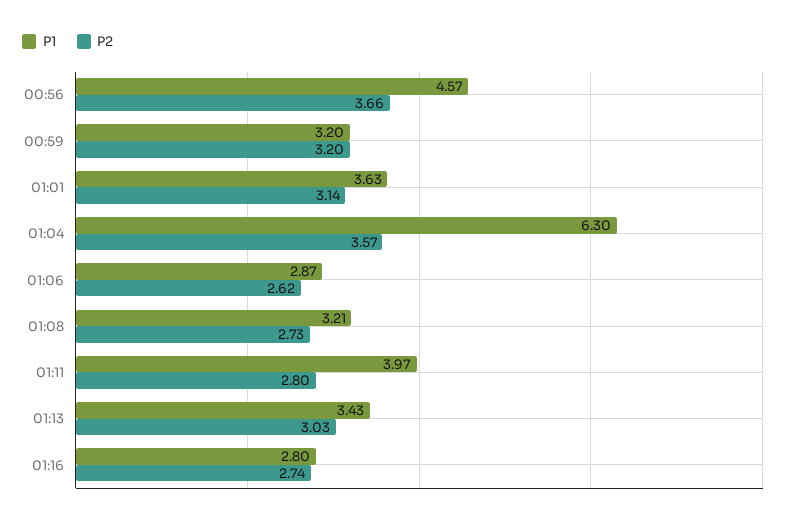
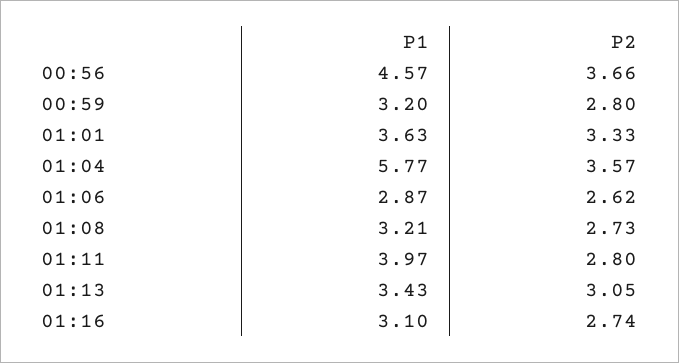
  {
    "P1": {
      "00:56": 4.57,
      "00:59": 3.2,
      "01:01": 3.63,
-     "01:04": 6.3,
+     "01:04": 5.77,
      "01:06": 2.87,
      "01:08": 3.21,
      "01:11": 3.97,
      "01:13": 3.43,
-     "01:16": 2.8
+     "01:16": 3.1
    },
    "P2": {
      "00:56": 3.66,
-     "00:59": 3.2,
+     "00:59": 2.8,
-     "01:01": 3.14,
+     "01:01": 3.33,
      "01:04": 3.57,
      "01:06": 2.62,
      "01:08": 2.73,
      "01:11": 2.8,
-     "01:13": 3.03,
+     "01:13": 3.05,
      "01:16": 2.74
    }
  }

